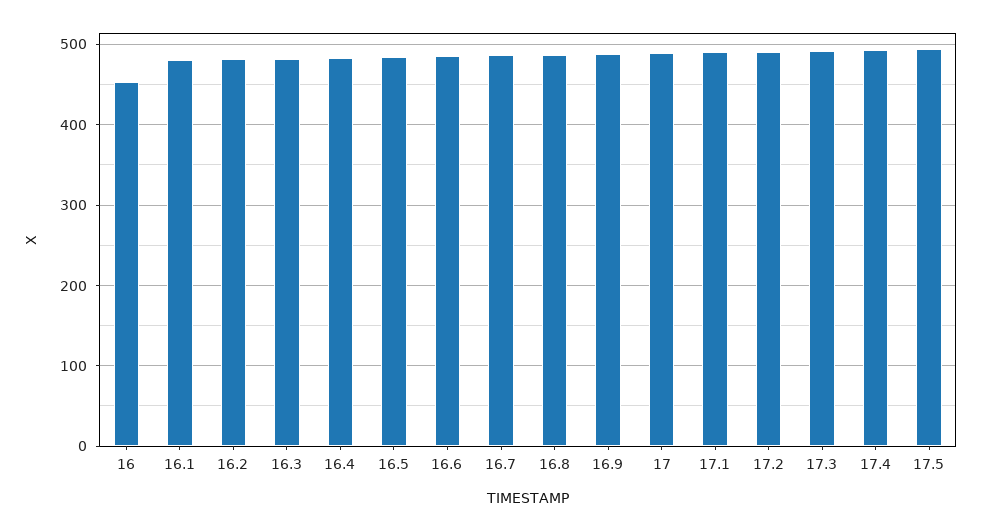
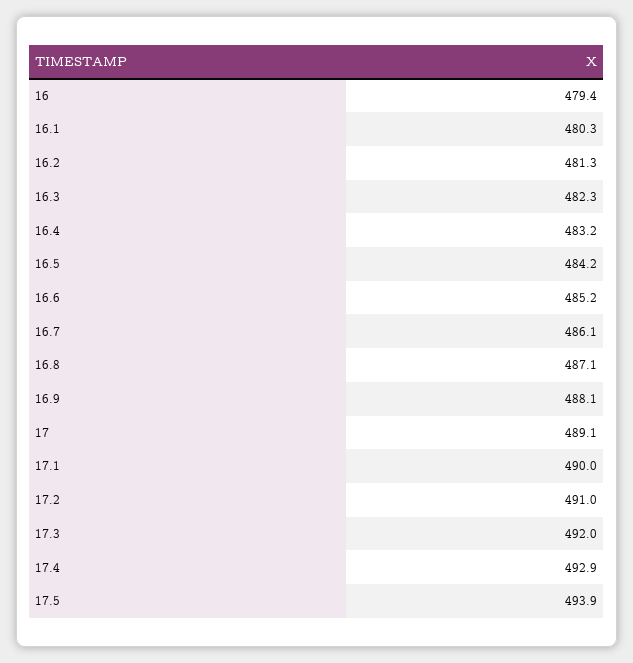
  {
-   "16": 450,
+   "16": 479.4,
    "16.1": 480.3,
    "16.2": 481.3,
    "16.3": 482.3,
    "16.4": 483.2,
    "16.5": 484.2,
    "16.6": 485.2,
    "16.7": 486.1,
    "16.8": 487.1,
    "16.9": 488.1,
    "17": 489.1,
    "17.1": 490,
    "17.2": 491,
    "17.3": 492,
    "17.4": 492.9,
    "17.5": 493.9
  }

